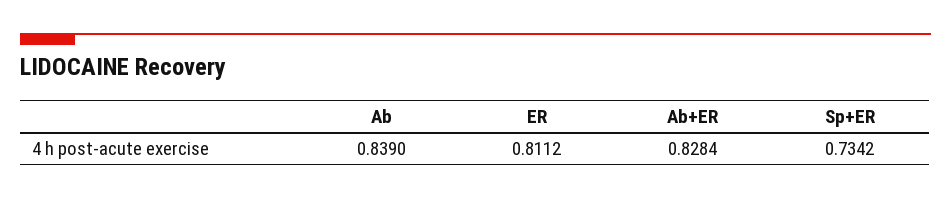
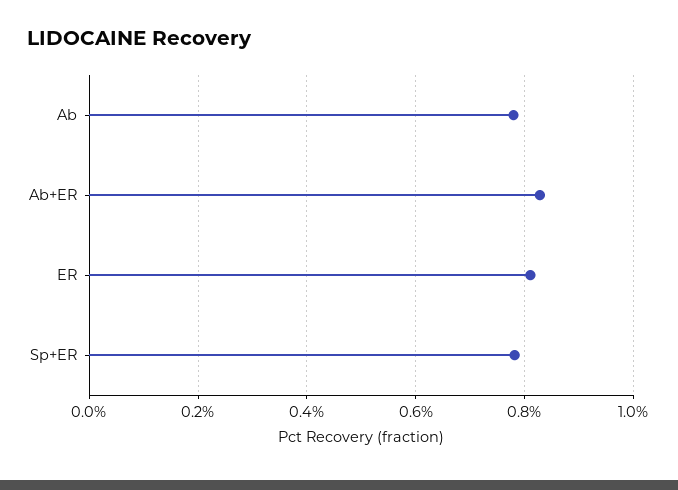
  {
-   "Ab": 0.839,
+   "Ab": 0.78,
    "ER": 0.8112,
    "Ab+ER": 0.8284,
-   "Sp+ER": 0.7342
+   "Sp+ER": 0.78
  }

